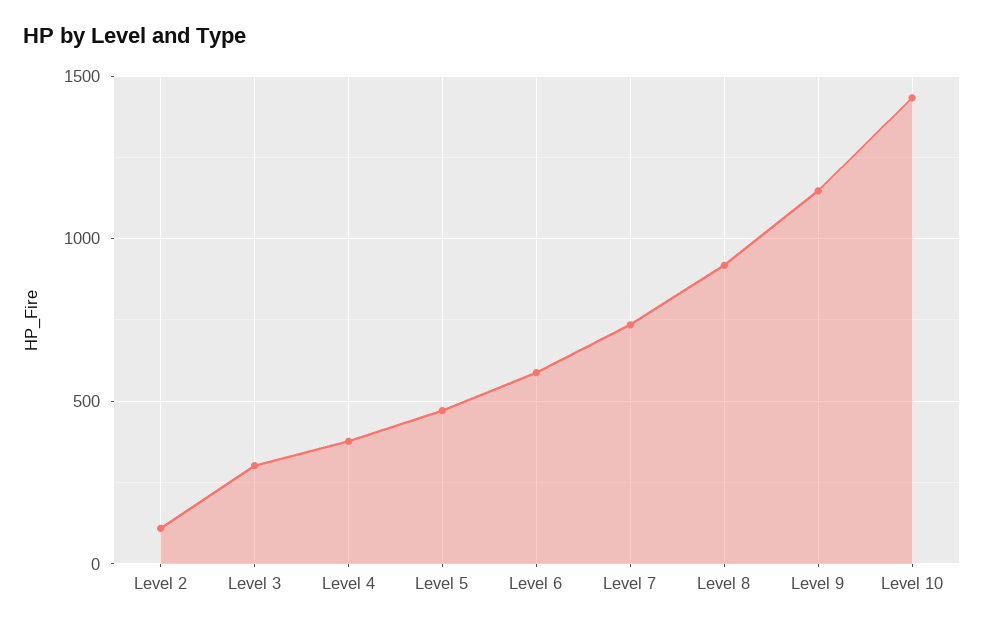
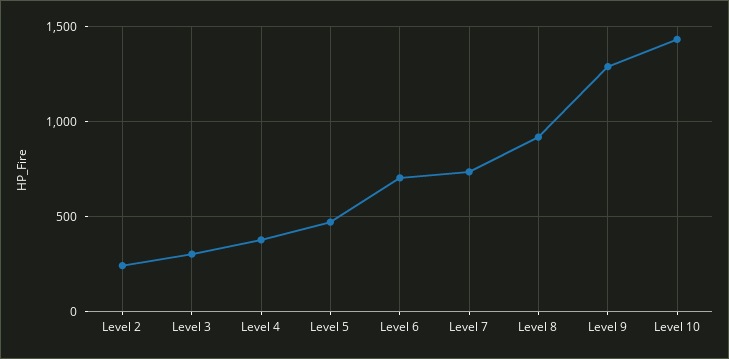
  {
-   "Level 2": 100,
+   "Level 2": 250,
    "Level 3": 300,
    "Level 4": 400,
    "Level 5": 450,
-   "Level 6": 600,
+   "Level 6": 700,
    "Level 7": 750,
    "Level 8": 900,
-   "Level 9": 1150,
+   "Level 9": 1300,
    "Level 10": 1450
  }

